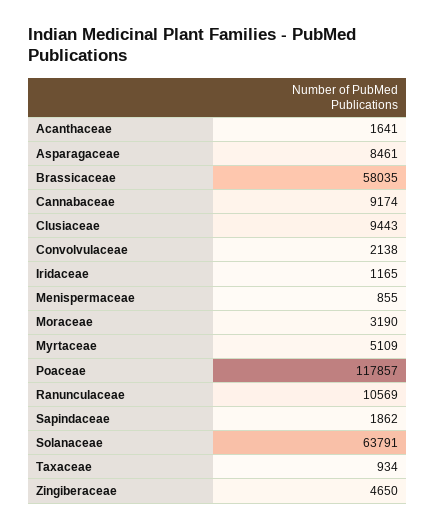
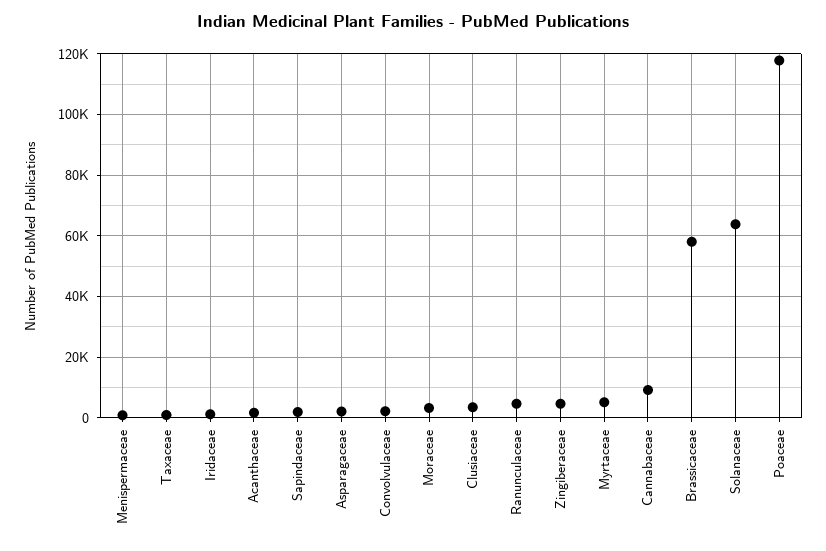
  {
    "Acanthaceae": 1641,
-   "Asparagaceae": 8461,
+   "Asparagaceae": 2000,
    "Brassicaceae": 58035,
    "Cannabaceae": 9174,
-   "Clusiaceae": 9443,
+   "Clusiaceae": 4000,
    "Convolvulaceae": 2138,
    "Iridaceae": 1165,
    "Menispermaceae": 855,
    "Moraceae": 3190,
    "Myrtaceae": 5109,
    "Poaceae": 117857,
-   "Ranunculaceae": 10569,
+   "Ranunculaceae": 4000,
    "Sapindaceae": 1862,
    "Solanaceae": 63791,
    "Taxaceae": 934,
    "Zingiberaceae": 4650
  }

